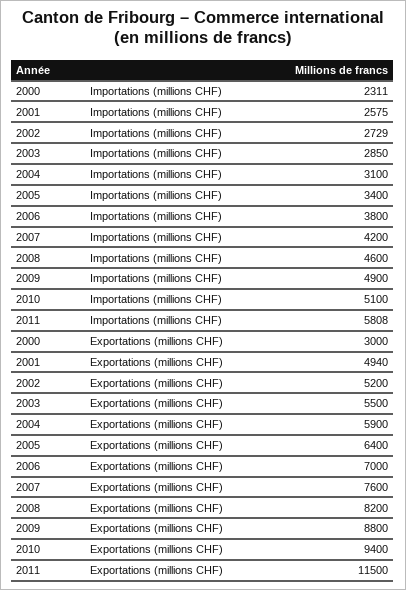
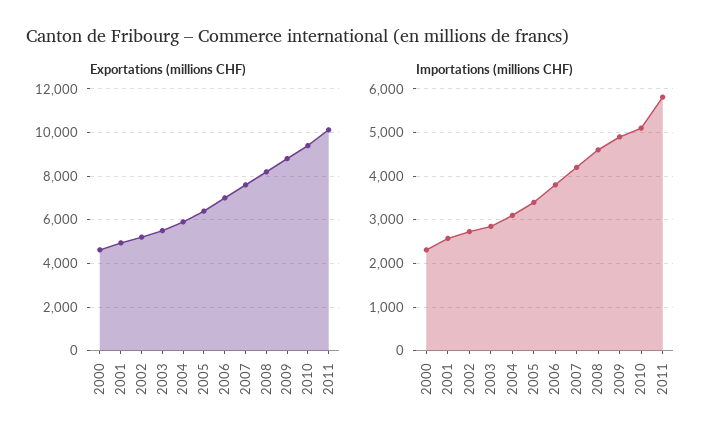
  {
    "Importations (millions CHF)": {
      "2000": 2311,
      "2001": 2575,
      "2002": 2729,
      "2003": 2850,
      "2004": 3100,
      "2005": 3400,
      "2006": 3800,
      "2007": 4200,
      "2008": 4600,
      "2009": 4900,
      "2010": 5100,
      "2011": 5808
    },
    "Exportations (millions CHF)": {
-     "2000": 3000,
+     "2000": 4500,
      "2001": 4940,
      "2002": 5200,
      "2003": 5500,
      "2004": 5900,
      "2005": 6400,
      "2006": 7000,
      "2007": 7600,
      "2008": 8200,
      "2009": 8800,
      "2010": 9400,
-     "2011": 11500
+     "2011": 10000
    }
  }

